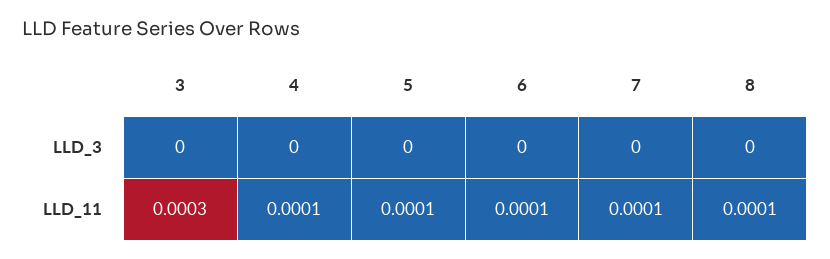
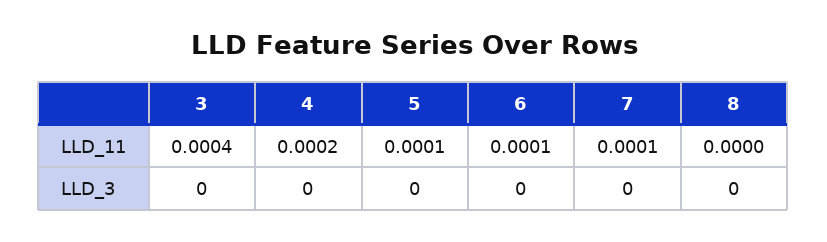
  {
    "3": {
      "LLD_3": 0,
-     "LLD_11": 0.0003
+     "LLD_11": 0.0004
    },
    "4": {
      "LLD_3": 0,
-     "LLD_11": 0.0001
+     "LLD_11": 0.0002
    },
    "5": {
      "LLD_3": 0,
      "LLD_11": 0.0001
    },
    "6": {
      "LLD_3": 0,
      "LLD_11": 0.0001
    },
    "7": {
      "LLD_3": 0,
      "LLD_11": 0.0001
    },
    "8": {
      "LLD_3": 0,
-     "LLD_11": 0.0001
+     "LLD_11": 0
    }
  }

